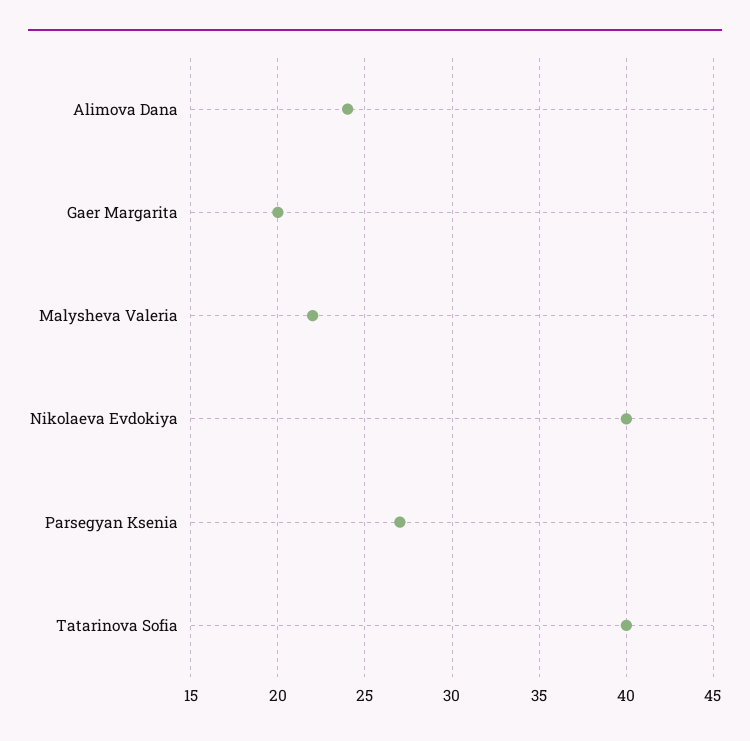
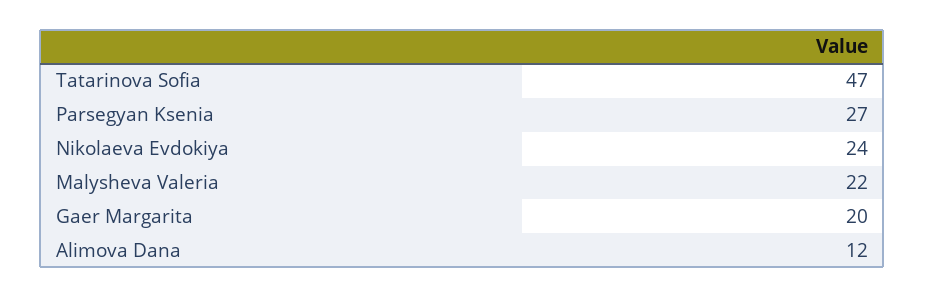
  {
-   "Alimova Dana": 24,
+   "Alimova Dana": 12,
    "Gaer Margarita": 20,
    "Malysheva Valeria": 22,
-   "Nikolaeva Evdokiya": 40,
+   "Nikolaeva Evdokiya": 24,
    "Parsegyan Ksenia": 27,
-   "Tatarinova Sofia": 40
+   "Tatarinova Sofia": 47
  }

